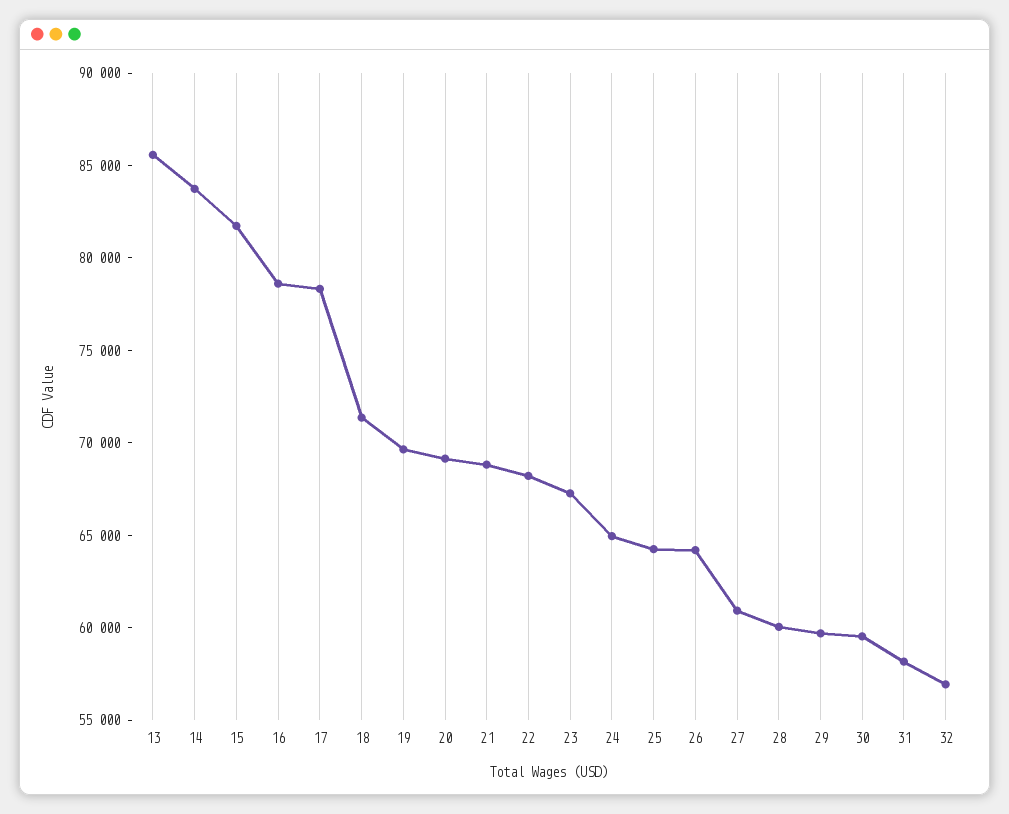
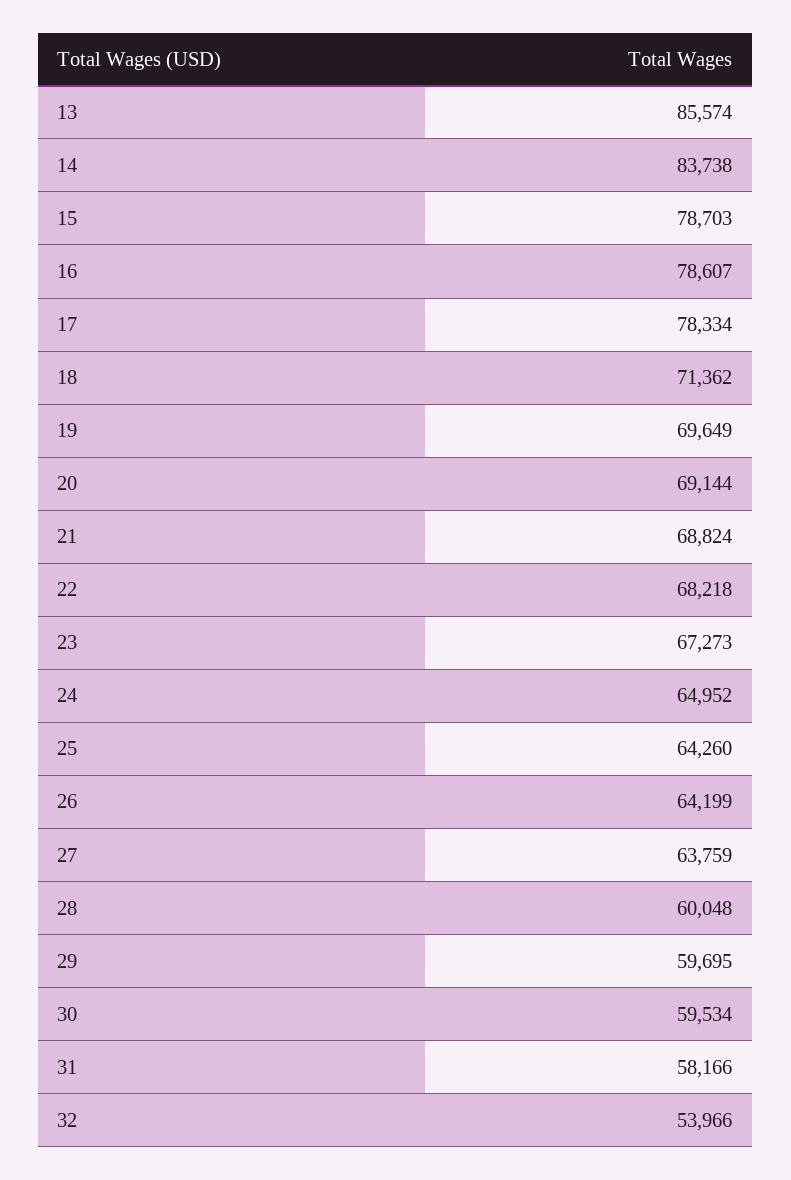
  {
    "13": 85574,
    "14": 83738,
-   "15": 82000,
+   "15": 78703,
    "16": 78607,
    "17": 78334,
    "18": 71362,
    "19": 69649,
    "20": 69144,
    "21": 68824,
    "22": 68218,
    "23": 67273,
    "24": 64952,
    "25": 64260,
    "26": 64199,
-   "27": 61000,
+   "27": 63759,
    "28": 60048,
    "29": 59695,
    "30": 59534,
    "31": 58166,
-   "32": 57000
+   "32": 53966
  }

